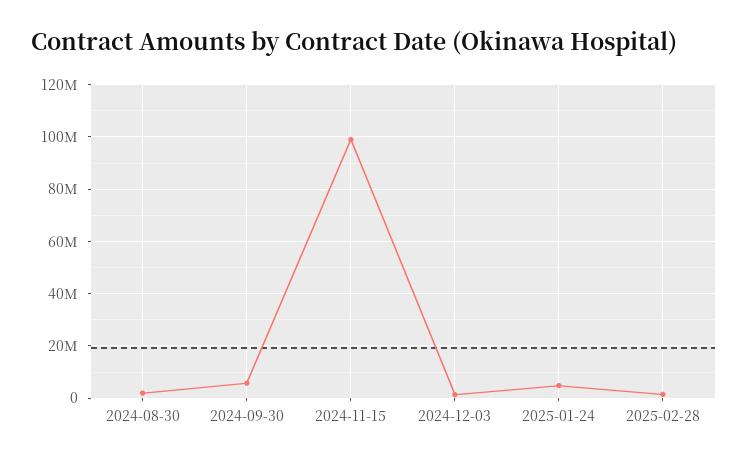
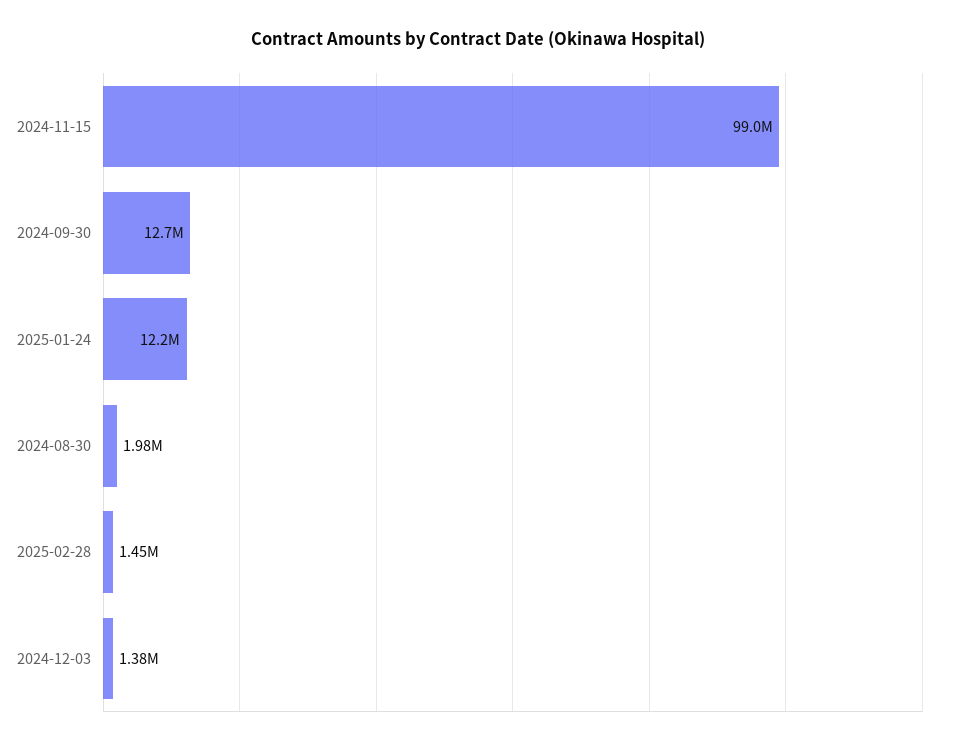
  {
    "2024-08-30": 1980000,
-   "2024-09-30": 5000000,
+   "2024-09-30": 12700000,
    "2024-11-15": 99000000,
    "2024-12-03": 1380000,
-   "2025-01-24": 5000000,
+   "2025-01-24": 12200000,
    "2025-02-28": 1450000
  }

